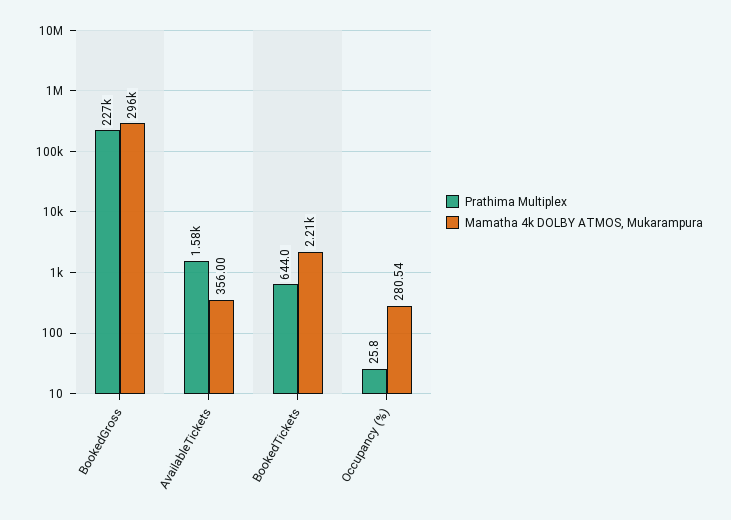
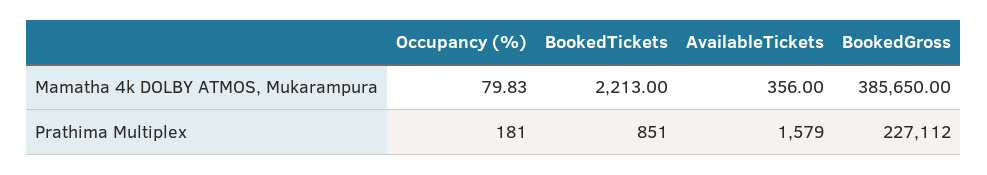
  {
    "Prathima Multiplex": {
      "BookedGross": 227112,
      "AvailableTickets": 1579,
-     "BookedTickets": 644,
+     "BookedTickets": 851,
-     "Occupancy (%)": 25.8
+     "Occupancy (%)": 181
    },
    "Mamatha 4k DOLBY ATMOS, Mukarampura": {
-     "BookedGross": 296000,
+     "BookedGross": 385650,
      "AvailableTickets": 356,
      "BookedTickets": 2213,
-     "Occupancy (%)": 280.54
+     "Occupancy (%)": 79.83
    }
  }

